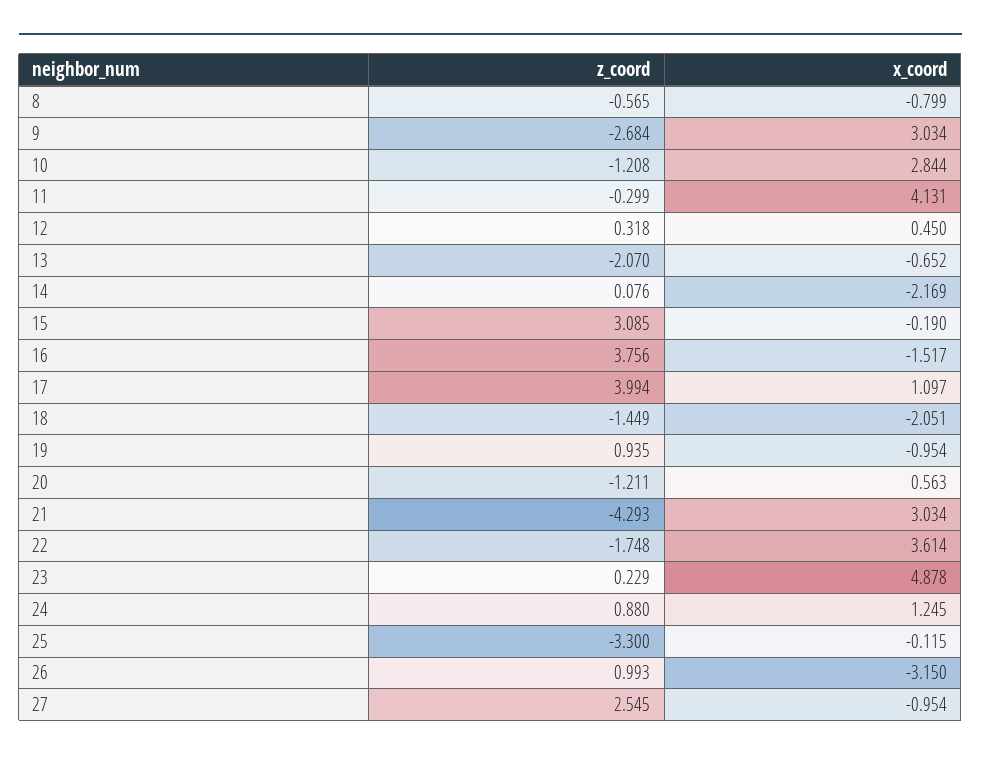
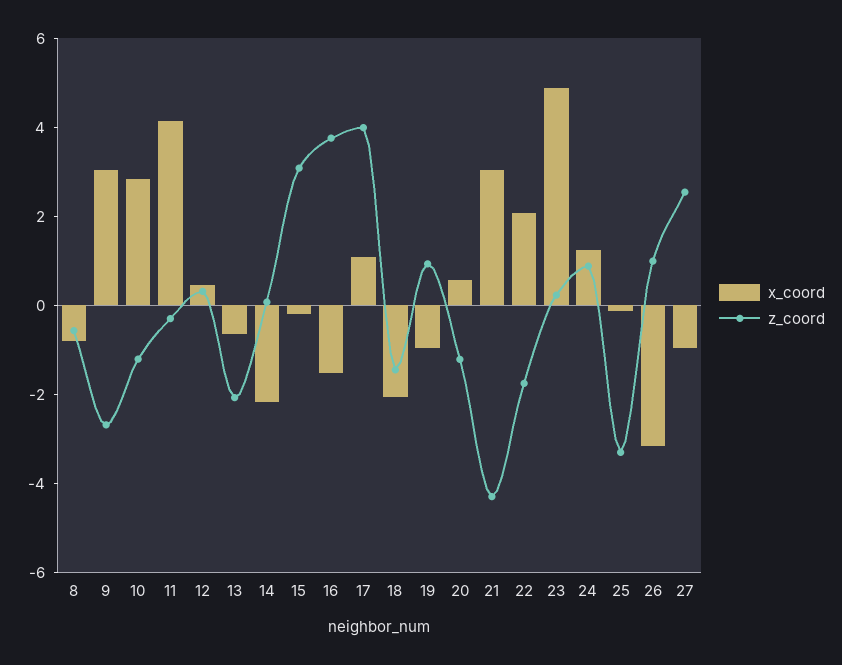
  {
    "z_coord": {
      "8": -0.565,
      "9": -2.684,
      "10": -1.208,
      "11": -0.299,
      "12": 0.318,
      "13": -2.07,
      "14": 0.076,
      "15": 3.085,
      "16": 3.756,
      "17": 3.994,
      "18": -1.449,
      "19": 0.935,
      "20": -1.211,
      "21": -4.293,
      "22": -1.748,
      "23": 0.229,
      "24": 0.88,
      "25": -3.3,
      "26": 0.993,
      "27": 2.545
    },
    "x_coord": {
      "8": -0.799,
      "9": 3.034,
      "10": 2.844,
      "11": 4.131,
      "12": 0.45,
      "13": -0.652,
      "14": -2.169,
      "15": -0.19,
      "16": -1.517,
      "17": 1.097,
      "18": -2.051,
      "19": -0.954,
      "20": 0.563,
      "21": 3.034,
-     "22": 3.614,
+     "22": 2,
      "23": 4.878,
      "24": 1.245,
      "25": -0.115,
      "26": -3.15,
      "27": -0.954
    }
  }

